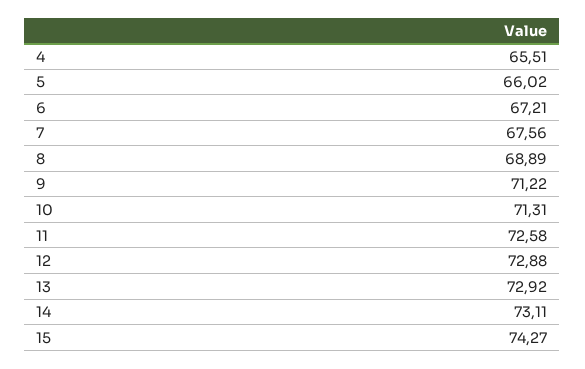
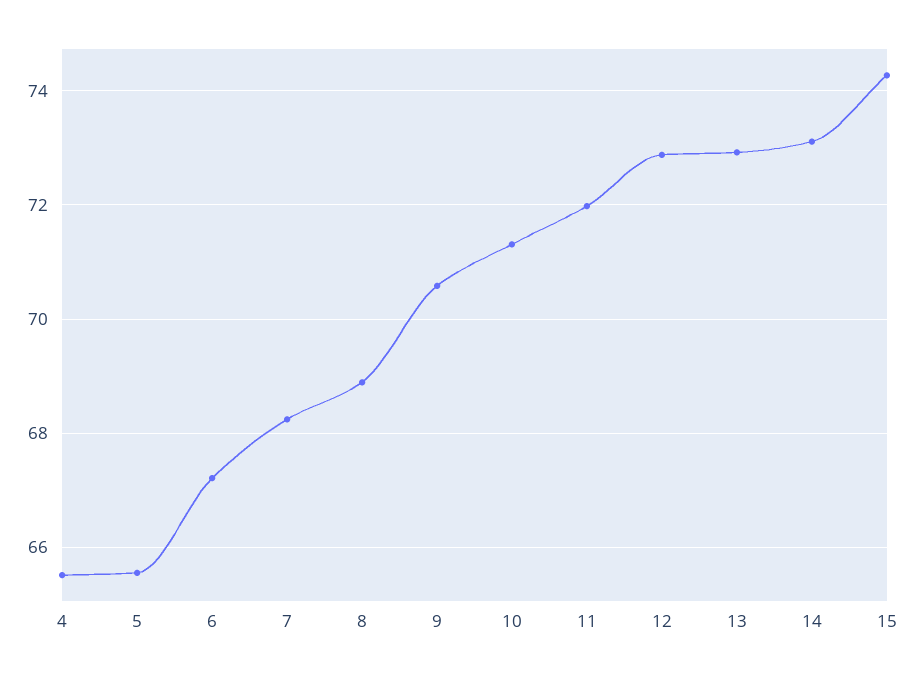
  {
    "4": 65.51,
-   "5": 66.02,
+   "5": 65.6,
    "6": 67.21,
-   "7": 67.56,
+   "7": 68.2,
    "8": 68.89,
-   "9": 71.22,
+   "9": 70.6,
    "10": 71.31,
-   "11": 72.58,
+   "11": 72,
    "12": 72.88,
    "13": 72.92,
    "14": 73.11,
    "15": 74.27
  }

